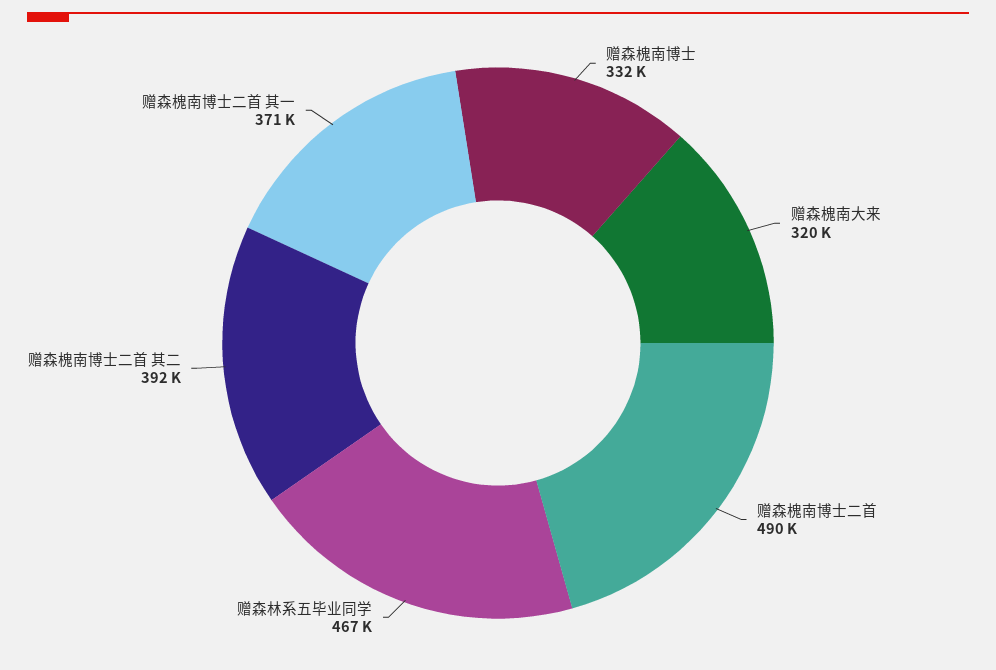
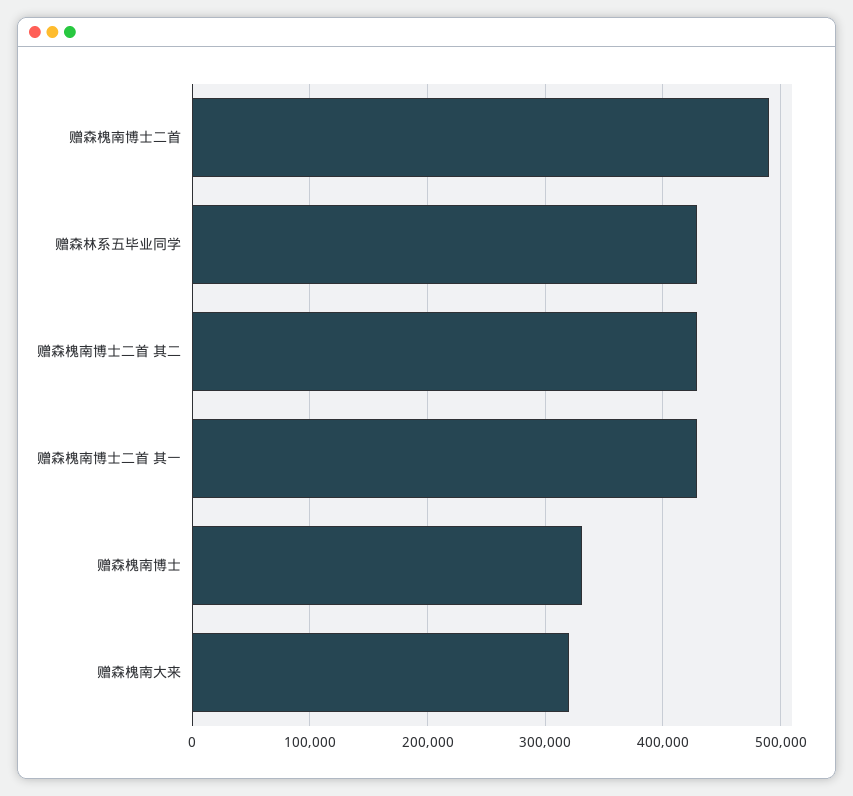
  {
    "赠森槐南博士": 332000,
    "赠森槐南大来": 320000,
    "赠森槐南博士二首": 490000,
-   "赠森林系五毕业同学": 467000,
+   "赠森林系五毕业同学": 430000,
-   "赠森槐南博士二首 其二": 392000,
+   "赠森槐南博士二首 其二": 430000,
-   "赠森槐南博士二首 其一": 371000
+   "赠森槐南博士二首 其一": 430000
  }

